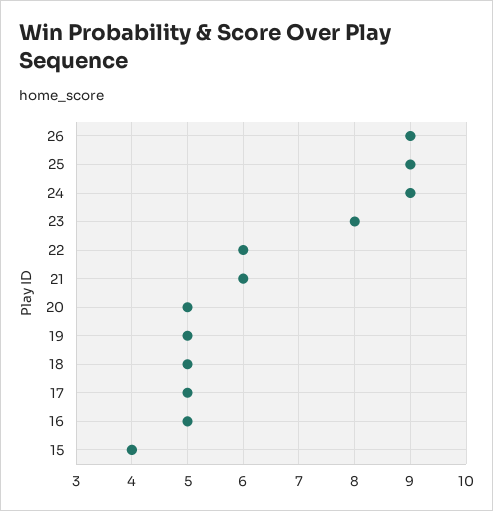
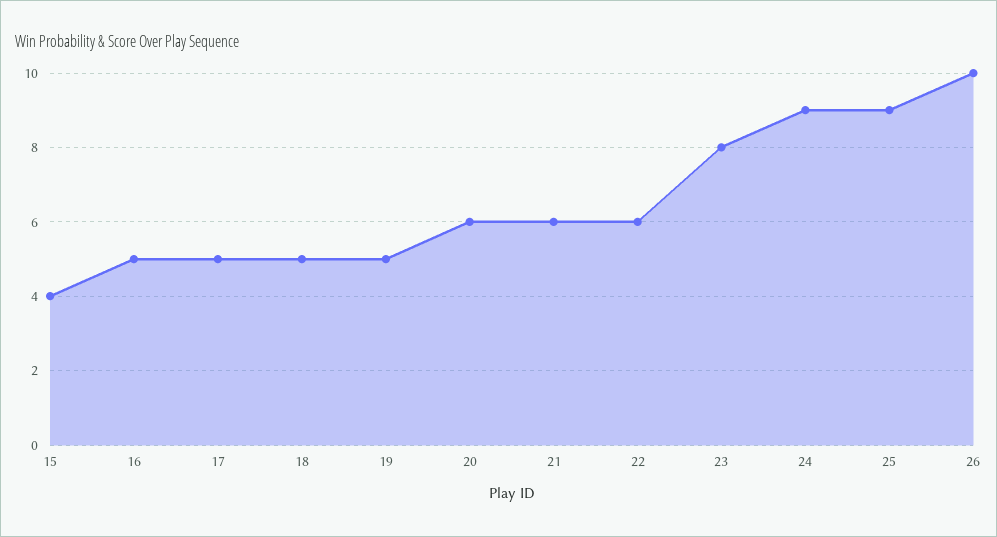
  {
-   "26": 9,
+   "26": 10,
    "25": 9,
    "24": 9,
    "23": 8,
    "22": 6,
    "21": 6,
-   "20": 5,
+   "20": 6,
    "19": 5,
    "18": 5,
    "17": 5,
    "16": 5,
    "15": 4
  }

